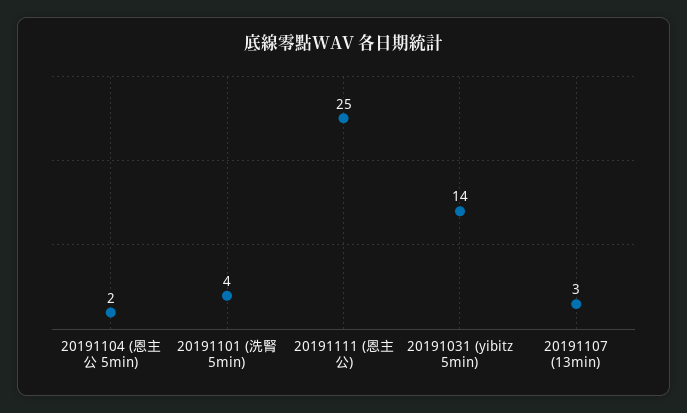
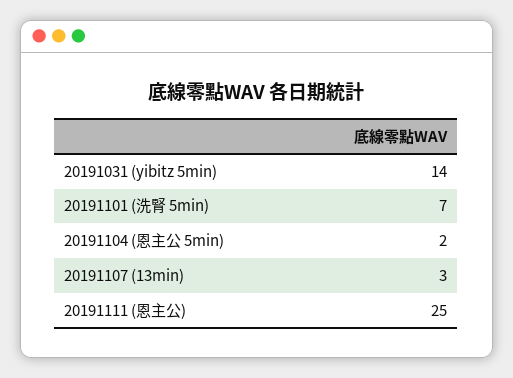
  {
    "20191104 (恩主公 5min)": 2,
-   "20191101 (洗腎 5min)": 4,
+   "20191101 (洗腎 5min)": 7,
    "20191111 (恩主公)": 25,
    "20191031 (yibitz 5min)": 14,
    "20191107 (13min)": 3
  }

